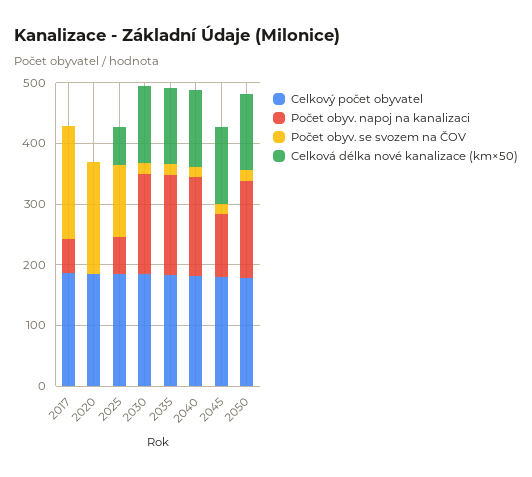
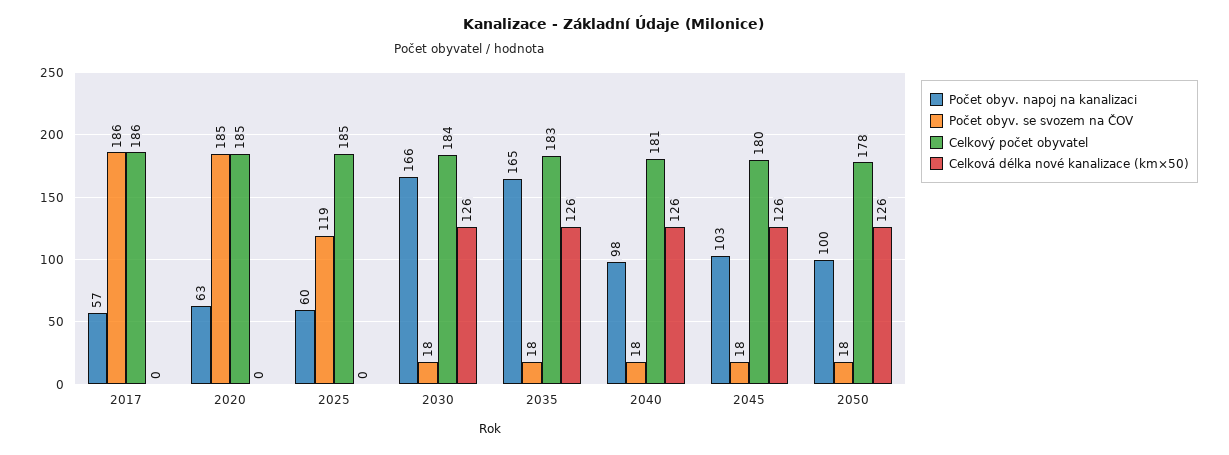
  {
    "Celkový počet obyvatel": {
      "2017": 186,
      "2020": 185,
      "2025": 185,
      "2030": 184,
      "2035": 183,
      "2040": 181,
      "2045": 180,
      "2050": 178
    },
    "Počet obyv. napoj na kanalizaci": {
      "2017": 57,
-     "2020": 0,
+     "2020": 63,
      "2025": 60,
      "2030": 166,
      "2035": 165,
-     "2040": 160,
+     "2040": 98,
      "2045": 103,
-     "2050": 160
+     "2050": 100
    },
    "Počet obyv. se svozem na ČOV": {
      "2017": 186,
      "2020": 185,
      "2025": 119,
      "2030": 18,
      "2035": 18,
      "2040": 18,
      "2045": 18,
      "2050": 18
    },
    "Celková délka nové kanalizace (km×50)": {
      "2017": 0,
      "2020": 0,
-     "2025": 60,
+     "2025": 0,
      "2030": 126,
      "2035": 126,
      "2040": 126,
      "2045": 126,
      "2050": 126
    }
  }

